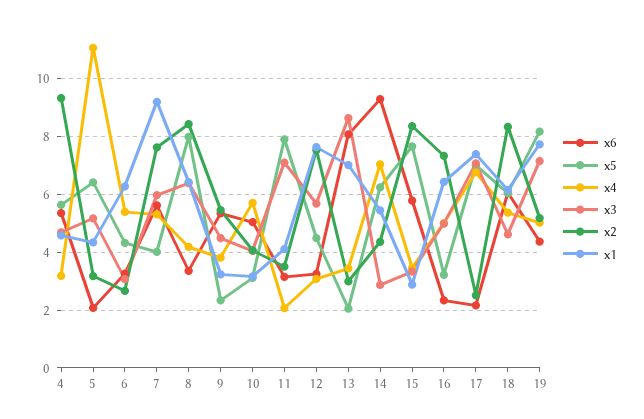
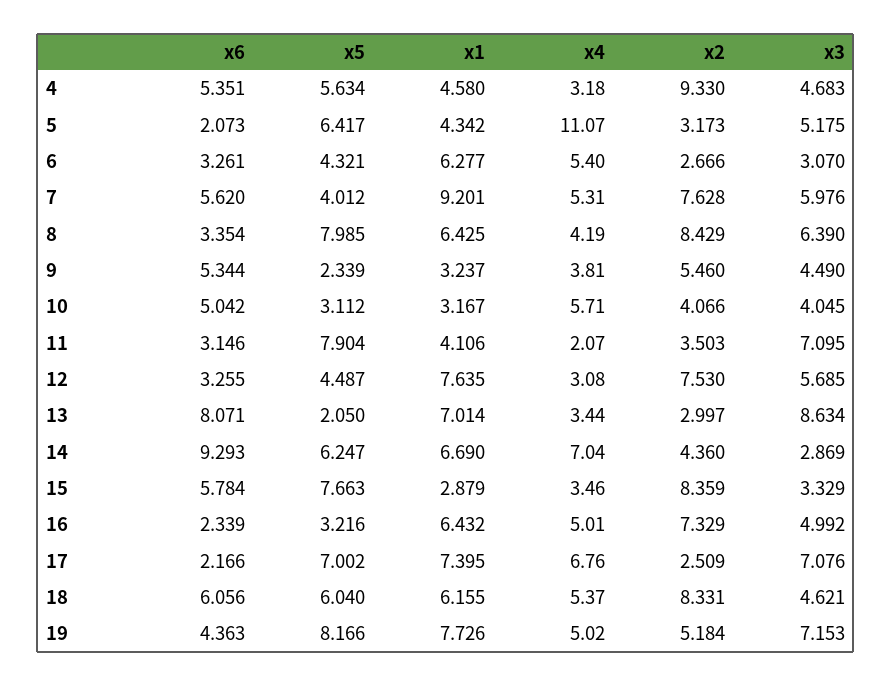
  {
    "x6": {
      "4": 5.351,
      "5": 2.073,
      "6": 3.261,
      "7": 5.62,
      "8": 3.354,
      "9": 5.344,
      "10": 5.042,
      "11": 3.146,
      "12": 3.255,
      "13": 8.071,
      "14": 9.293,
      "15": 5.784,
      "16": 2.339,
      "17": 2.166,
      "18": 6.056,
      "19": 4.363
    },
    "x5": {
      "4": 5.634,
      "5": 6.417,
      "6": 4.321,
      "7": 4.012,
      "8": 7.985,
      "9": 2.339,
      "10": 3.112,
      "11": 7.904,
      "12": 4.487,
      "13": 2.05,
      "14": 6.247,
      "15": 7.663,
      "16": 3.216,
      "17": 7.002,
      "18": 6.04,
      "19": 8.166
    },
    "x4": {
      "4": 3.18,
      "5": 11.07,
      "6": 5.4,
      "7": 5.31,
      "8": 4.19,
      "9": 3.81,
      "10": 5.71,
      "11": 2.07,
      "12": 3.08,
      "13": 3.44,
      "14": 7.04,
      "15": 3.46,
      "16": 5.01,
      "17": 6.76,
      "18": 5.37,
      "19": 5.02
    },
    "x3": {
      "4": 4.683,
      "5": 5.175,
      "6": 3.07,
      "7": 5.976,
      "8": 6.39,
      "9": 4.49,
      "10": 4.045,
      "11": 7.095,
      "12": 5.685,
      "13": 8.634,
      "14": 2.869,
      "15": 3.329,
      "16": 4.992,
      "17": 7.076,
      "18": 4.621,
      "19": 7.153
    },
    "x2": {
      "4": 9.33,
      "5": 3.173,
      "6": 2.666,
      "7": 7.628,
      "8": 8.429,
      "9": 5.46,
      "10": 4.066,
      "11": 3.503,
      "12": 7.53,
      "13": 2.997,
      "14": 4.36,
      "15": 8.359,
      "16": 7.329,
      "17": 2.509,
      "18": 8.331,
      "19": 5.184
    },
    "x1": {
      "4": 4.58,
      "5": 4.342,
      "6": 6.277,
      "7": 9.201,
      "8": 6.425,
      "9": 3.237,
      "10": 3.167,
      "11": 4.106,
      "12": 7.635,
      "13": 7.014,
-     "14": 5.5,
+     "14": 6.69,
      "15": 2.879,
      "16": 6.432,
      "17": 7.395,
      "18": 6.155,
      "19": 7.726
    }
  }

